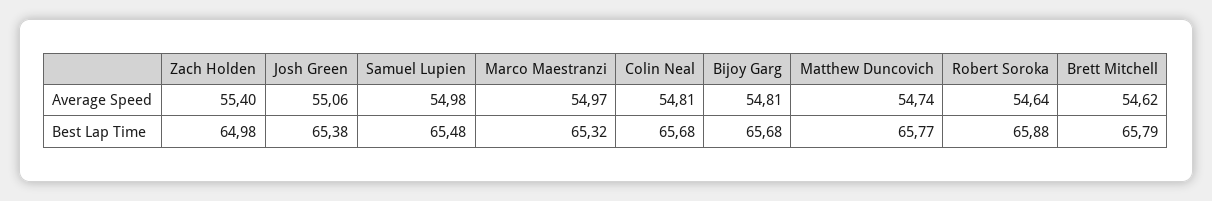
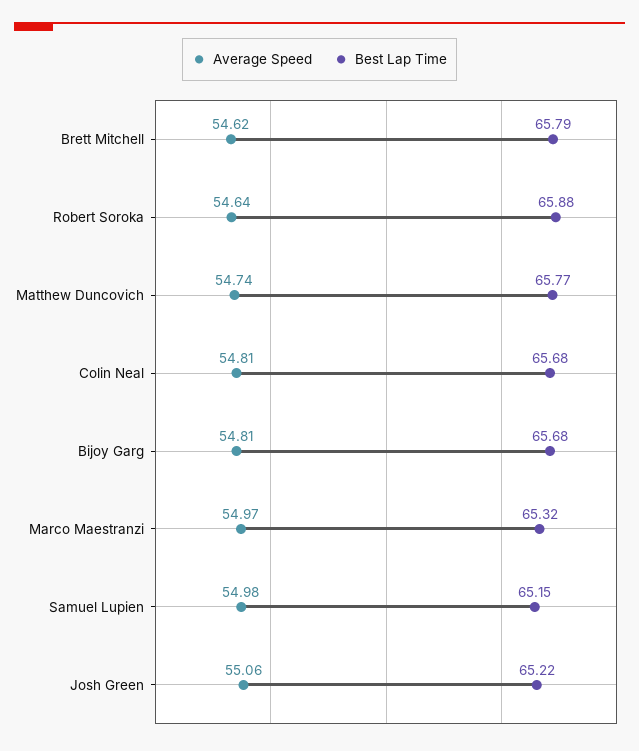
  {
    "Average Speed": {
-     "Zach Holden": 55.4,
      "Josh Green": 55.06,
      "Samuel Lupien": 54.98,
      "Marco Maestranzi": 54.97,
      "Colin Neal": 54.81,
      "Bijoy Garg": 54.81,
      "Matthew Duncovich": 54.74,
      "Robert Soroka": 54.64,
      "Brett Mitchell": 54.62
    },
    "Best Lap Time": {
-     "Zach Holden": 64.98,
-     "Josh Green": 65.38,
+     "Josh Green": 65.22,
-     "Samuel Lupien": 65.48,
+     "Samuel Lupien": 65.15,
      "Marco Maestranzi": 65.32,
      "Colin Neal": 65.68,
      "Bijoy Garg": 65.68,
      "Matthew Duncovich": 65.77,
      "Robert Soroka": 65.88,
      "Brett Mitchell": 65.79
    }
  }

